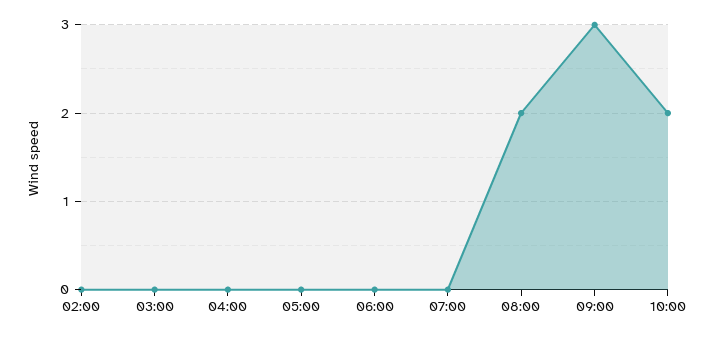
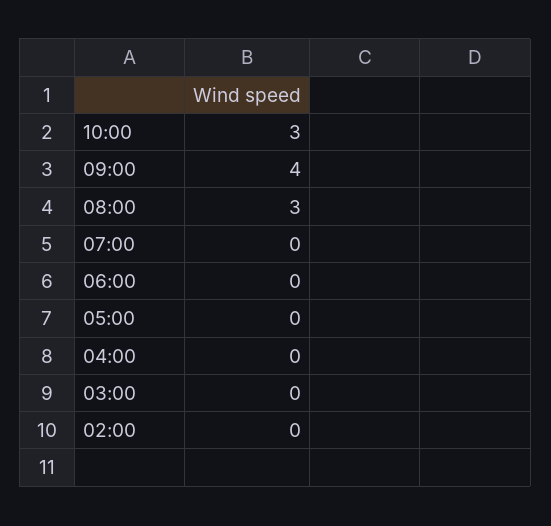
  {
    "02:00": 0,
    "03:00": 0,
    "04:00": 0,
    "05:00": 0,
    "06:00": 0,
    "07:00": 0,
-   "08:00": 2,
+   "08:00": 3,
-   "09:00": 3,
+   "09:00": 4,
-   "10:00": 2
+   "10:00": 3
  }

